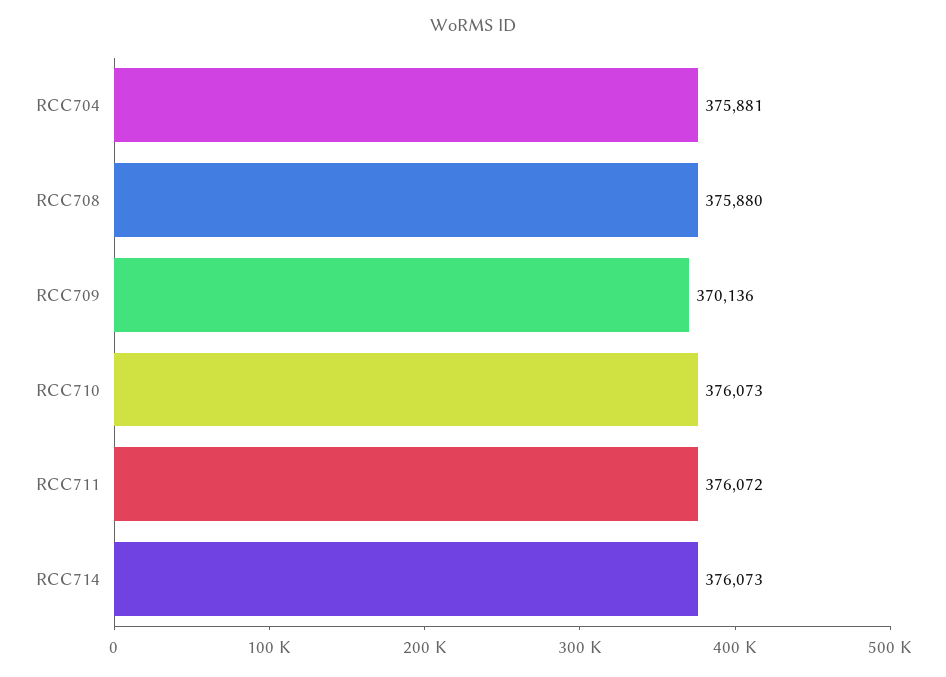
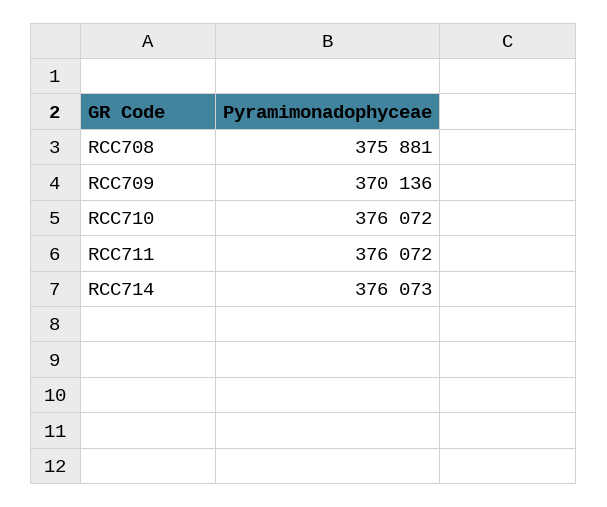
  {
-   "RCC704": 375881,
-   "RCC708": 375880,
+   "RCC708": 375881,
    "RCC709": 370136,
-   "RCC710": 376073,
+   "RCC710": 376072,
    "RCC711": 376072,
    "RCC714": 376073
  }

